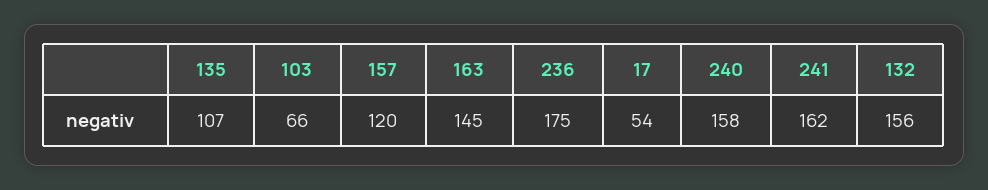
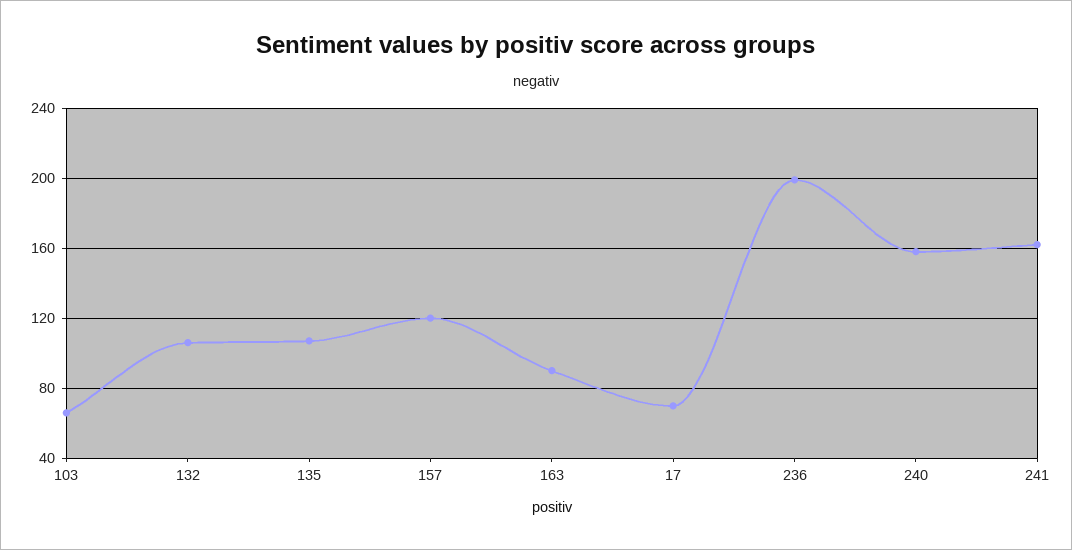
  {
    "135": 107,
    "103": 66,
    "157": 120,
-   "163": 145,
+   "163": 90,
-   "236": 175,
+   "236": 200,
-   "17": 54,
+   "17": 70,
    "240": 158,
    "241": 162,
-   "132": 156
+   "132": 105
  }

